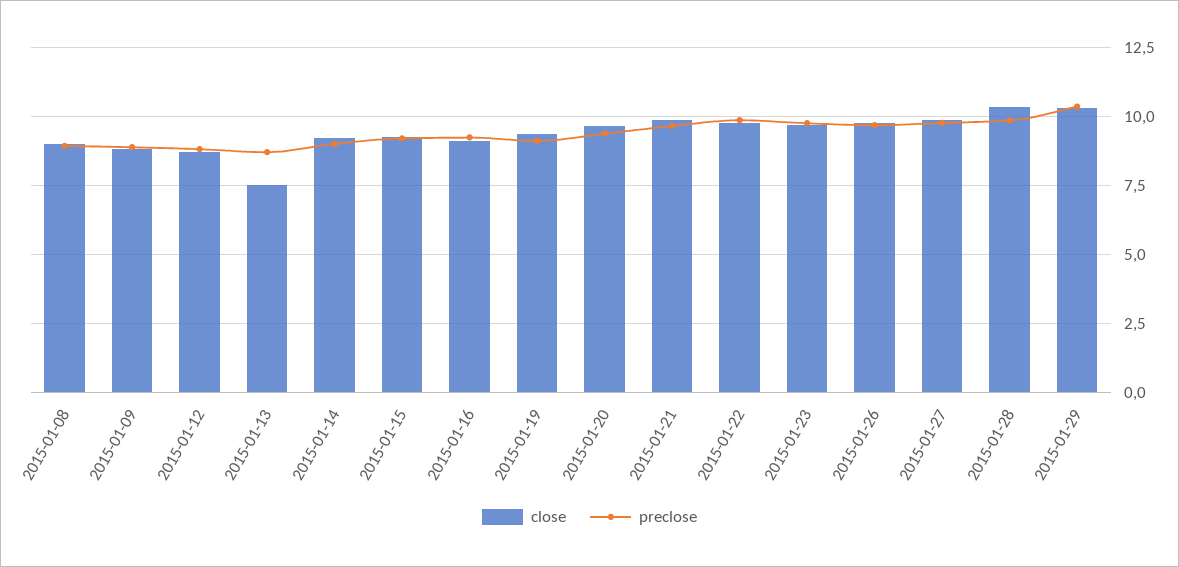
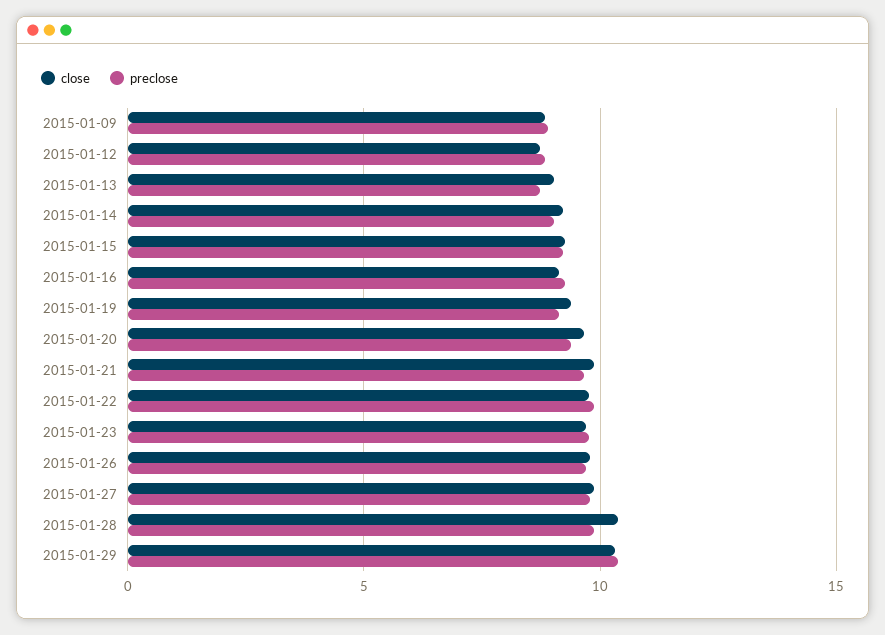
  {
    "close": {
-     "2015-01-08": 9,
      "2015-01-09": 8.75,
      "2015-01-12": 8.75,
-     "2015-01-13": 7.5,
+     "2015-01-13": 9,
      "2015-01-14": 9.25,
      "2015-01-15": 9.25,
      "2015-01-16": 9.25,
      "2015-01-19": 9.5,
      "2015-01-20": 9.75,
      "2015-01-21": 10,
      "2015-01-22": 9.75,
      "2015-01-23": 9.75,
      "2015-01-26": 9.75,
      "2015-01-27": 9.75,
      "2015-01-28": 10.25,
      "2015-01-29": 10.25
    },
    "preclose": {
-     "2015-01-08": 9,
      "2015-01-09": 9,
      "2015-01-12": 8.75,
      "2015-01-13": 8.75,
      "2015-01-14": 9,
      "2015-01-15": 9.25,
      "2015-01-16": 9.25,
      "2015-01-19": 9.25,
      "2015-01-20": 9.5,
      "2015-01-21": 9.75,
      "2015-01-22": 10,
      "2015-01-23": 9.75,
      "2015-01-26": 9.75,
      "2015-01-27": 9.75,
      "2015-01-28": 9.75,
      "2015-01-29": 10.25
    }
  }

